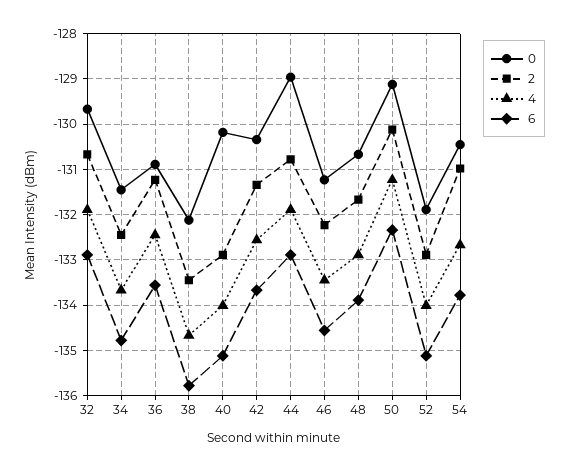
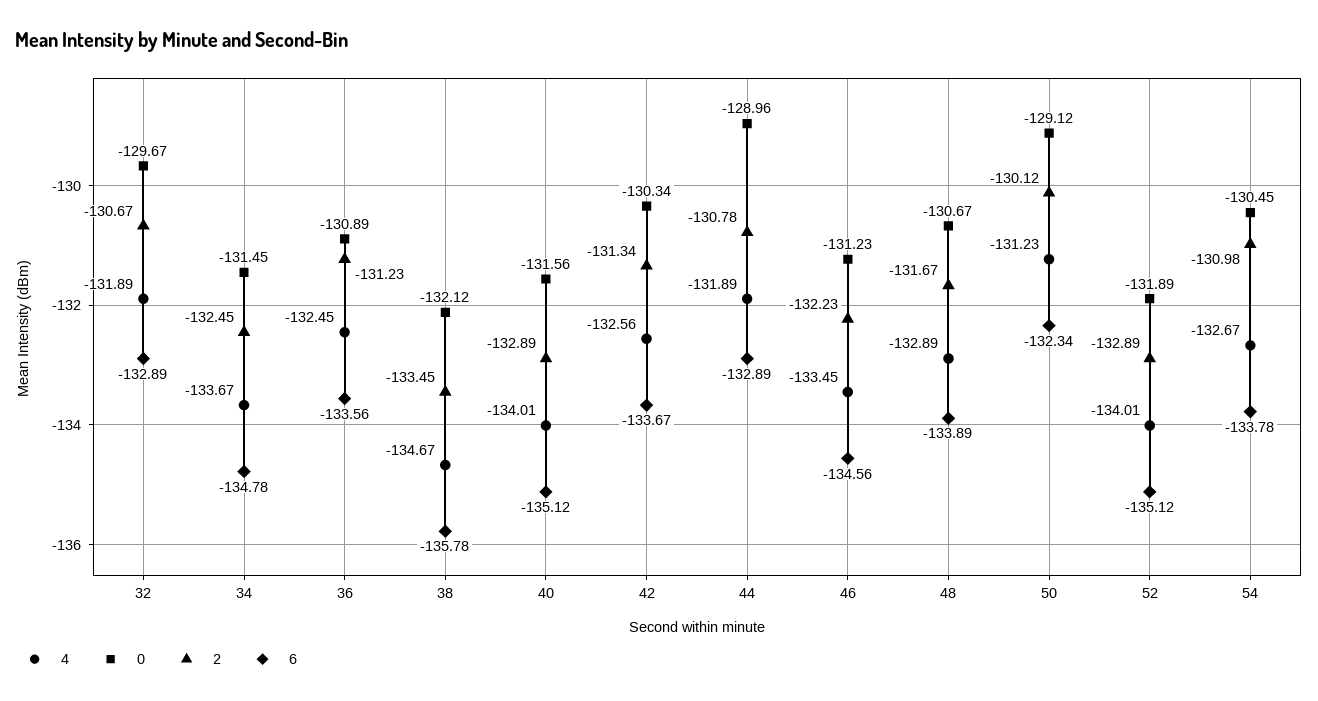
  {
    "0": {
      "32": -129.67,
      "34": -131.45,
      "36": -130.89,
      "38": -132.12,
-     "40": -130.2,
+     "40": -131.56,
      "42": -130.34,
      "44": -128.96,
      "46": -131.23,
      "48": -130.67,
      "50": -129.12,
      "52": -131.89,
      "54": -130.45
    },
    "2": {
      "32": -130.67,
      "34": -132.45,
      "36": -131.23,
      "38": -133.45,
      "40": -132.89,
      "42": -131.34,
      "44": -130.78,
      "46": -132.23,
      "48": -131.67,
      "50": -130.12,
      "52": -132.89,
      "54": -130.98
    },
    "4": {
      "32": -131.89,
      "34": -133.67,
      "36": -132.45,
      "38": -134.67,
      "40": -134.01,
      "42": -132.56,
      "44": -131.89,
      "46": -133.45,
      "48": -132.89,
      "50": -131.23,
      "52": -134.01,
      "54": -132.67
    },
    "6": {
      "32": -132.89,
      "34": -134.78,
      "36": -133.56,
      "38": -135.78,
      "40": -135.12,
      "42": -133.67,
      "44": -132.89,
      "46": -134.56,
      "48": -133.89,
      "50": -132.34,
      "52": -135.12,
      "54": -133.78
    }
  }

